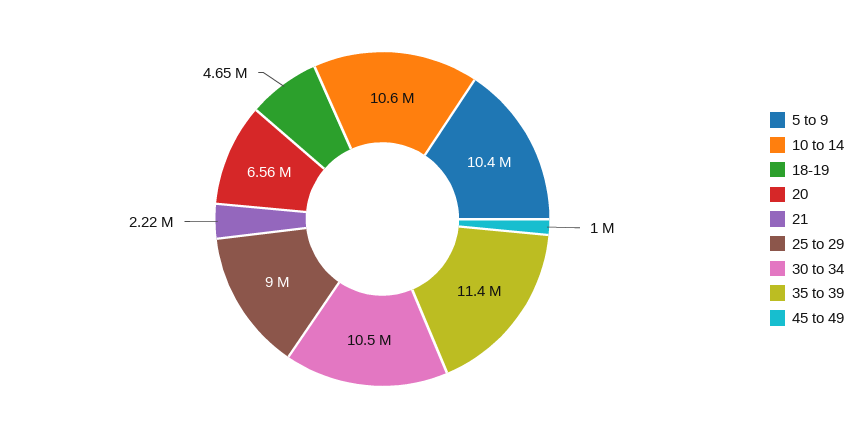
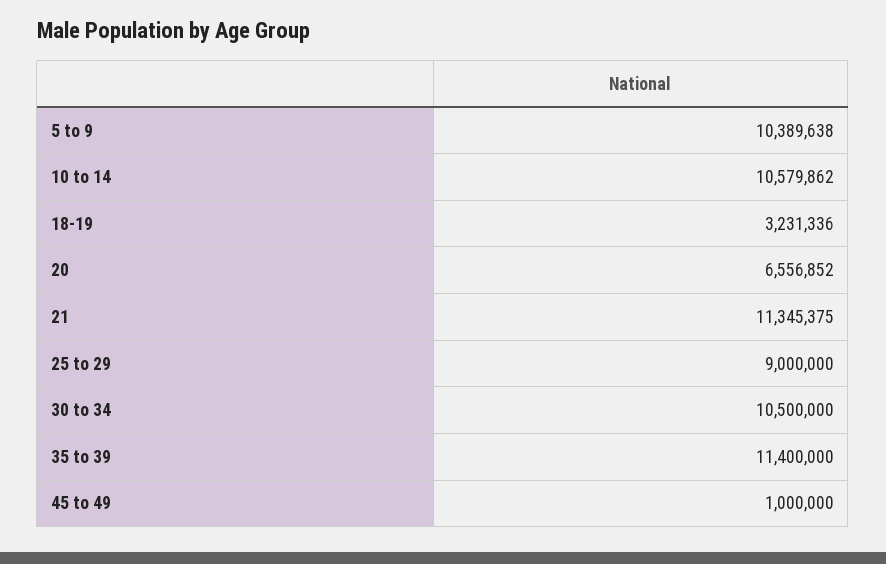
  {
    "5 to 9": 10389638,
    "10 to 14": 10579862,
-   "18-19": 4650000,
+   "18-19": 3231336,
    "20": 6556852,
-   "21": 2220000,
+   "21": 11345375,
    "25 to 29": 9000000,
    "30 to 34": 10500000,
    "35 to 39": 11400000,
    "45 to 49": 1000000
  }

